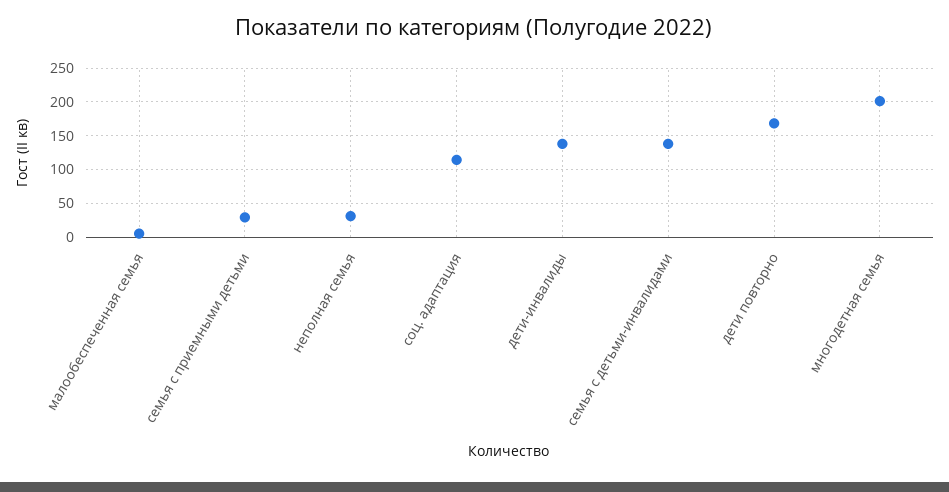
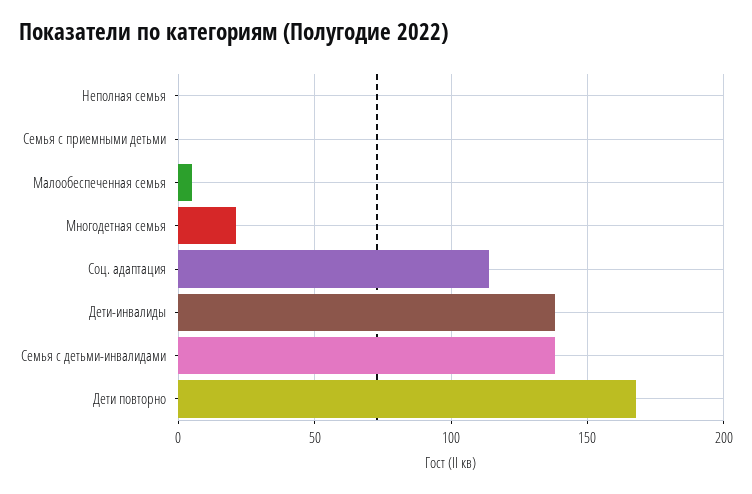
  {
    "малообеспеченная семья": 5,
-   "семья с приемными детьми": 30,
+   "семья с приемными детьми": 0,
-   "неполная семья": 30,
+   "неполная семья": 0,
    "соц. адаптация": 115,
    "дети-инвалиды": 140,
    "семья с детьми-инвалидами": 140,
    "дети повторно": 170,
-   "многодетная семья": 200
+   "многодетная семья": 20
  }

